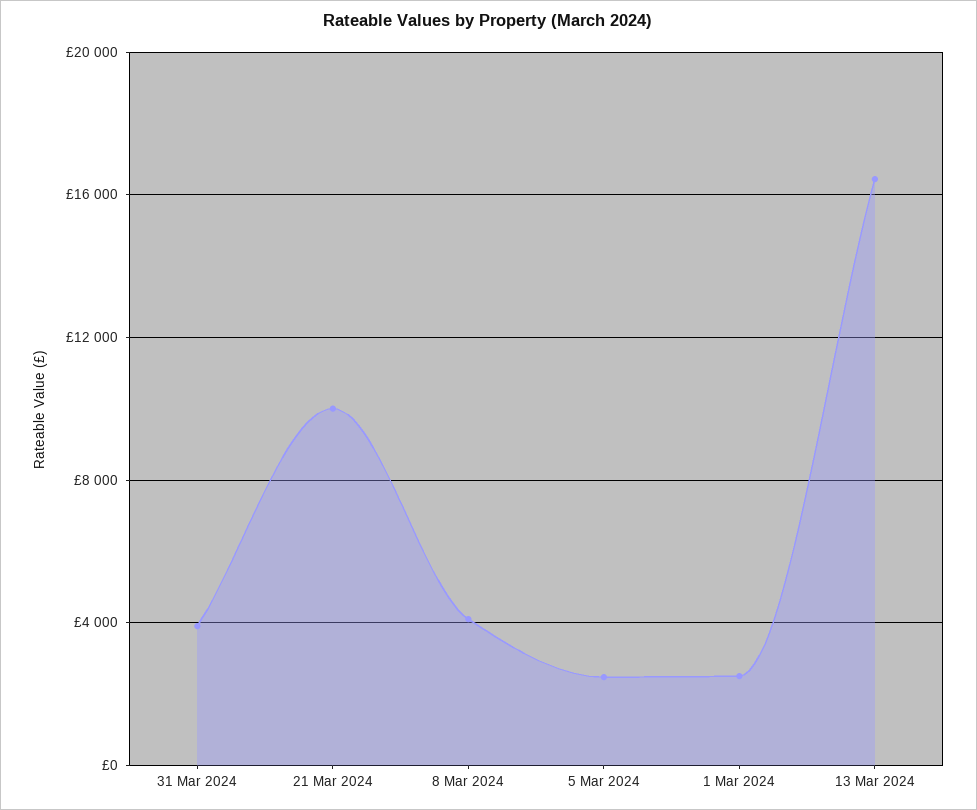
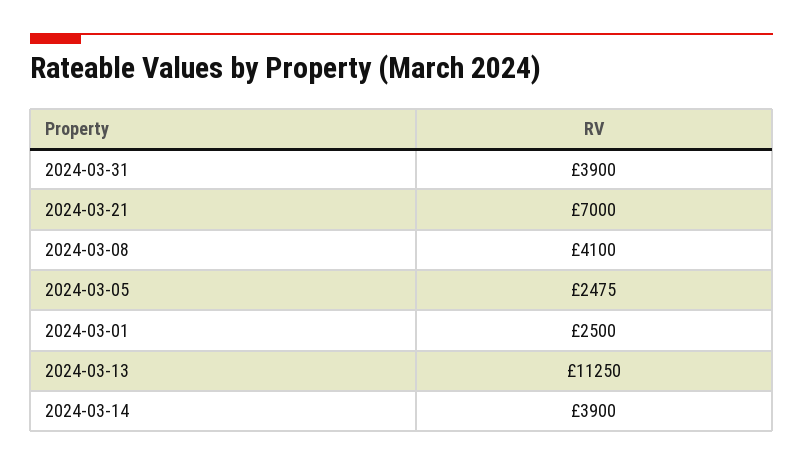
  {
    "31 Mar 2024": 3900,
-   "21 Mar 2024": 10000,
+   "21 Mar 2024": 7000,
    "8 Mar 2024": 4100,
    "5 Mar 2024": 2475,
    "1 Mar 2024": 2500,
-   "13 Mar 2024": 16500
+   "13 Mar 2024": 11250,
+   "2024-03-14": 3900
  }

